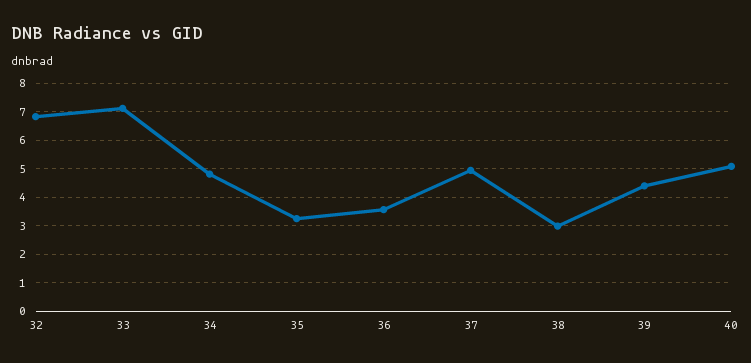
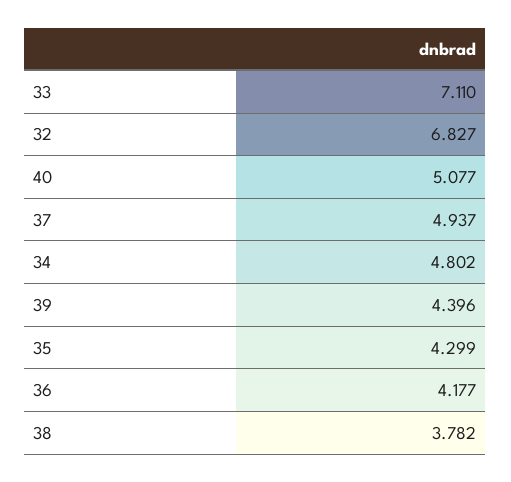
  {
    "32": 6.827,
    "33": 7.11,
    "34": 4.802,
-   "35": 3.25,
+   "35": 4.299,
-   "36": 3.5,
+   "36": 4.177,
    "37": 4.937,
-   "38": 3,
+   "38": 3.782,
    "39": 4.396,
    "40": 5.077
  }

